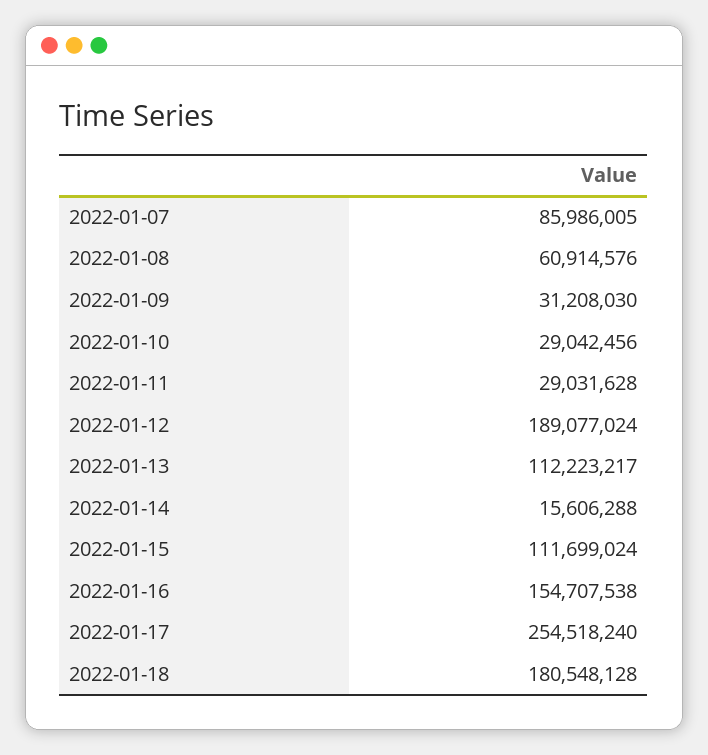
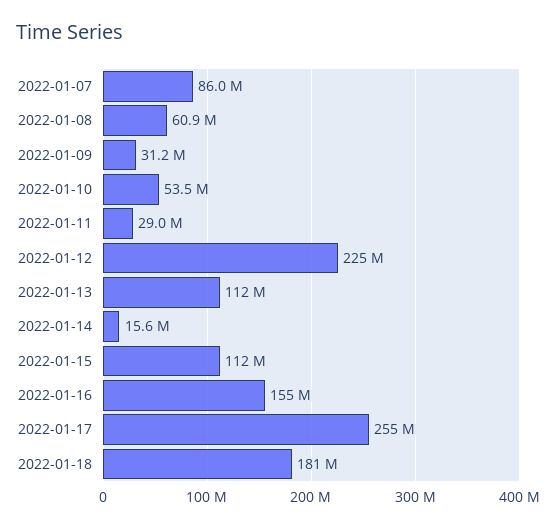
  {
    "2022-01-07": 85986005,
    "2022-01-08": 60914576,
    "2022-01-09": 31208030,
-   "2022-01-10": 29042456,
+   "2022-01-10": 53500000,
    "2022-01-11": 29031628,
-   "2022-01-12": 189077024,
+   "2022-01-12": 225000000,
    "2022-01-13": 112223217,
    "2022-01-14": 15606288,
    "2022-01-15": 111699024,
    "2022-01-16": 154707538,
    "2022-01-17": 254518240,
    "2022-01-18": 180548128
  }

